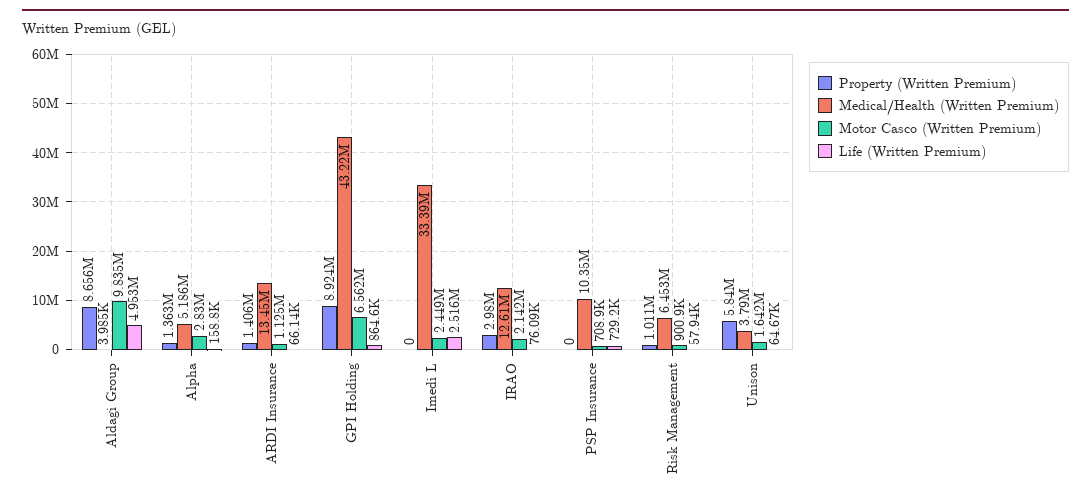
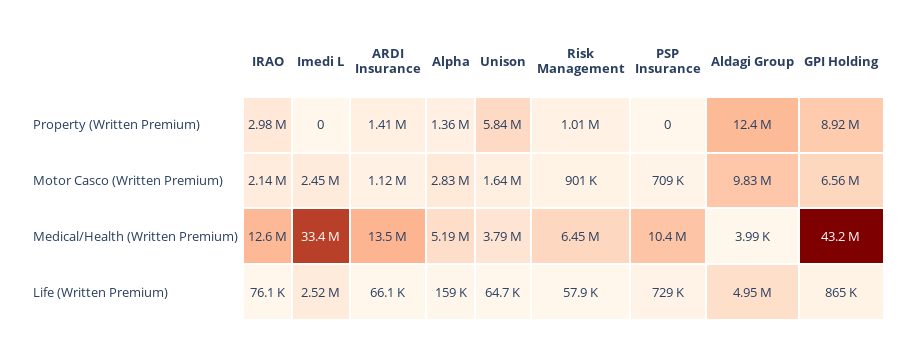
  {
    "Property (Written Premium)": {
-     "Aldagi Group": 8656000,
+     "Aldagi Group": 12400000,
      "Alpha": 1363000,
      "ARDI Insurance": 1406000,
      "GPI Holding": 8924000,
      "Imedi L": 0,
      "IRAO": 2980000,
      "PSP Insurance": 0,
      "Risk Management": 1011000,
      "Unison": 5840000
    },
    "Medical/Health (Written Premium)": {
      "Aldagi Group": 3985,
      "Alpha": 5186000,
      "ARDI Insurance": 13450000,
      "GPI Holding": 43220000,
      "Imedi L": 33390000,
      "IRAO": 12610000,
      "PSP Insurance": 10350000,
      "Risk Management": 6453000,
      "Unison": 3790000
    },
    "Motor Casco (Written Premium)": {
      "Aldagi Group": 9835000,
      "Alpha": 2830000,
      "ARDI Insurance": 1125000,
      "GPI Holding": 6562000,
      "Imedi L": 2449000,
      "IRAO": 2142000,
      "PSP Insurance": 708900,
      "Risk Management": 900900,
      "Unison": 1642000
    },
    "Life (Written Premium)": {
      "Aldagi Group": 4953000,
      "Alpha": 158800,
      "ARDI Insurance": 66140,
      "GPI Holding": 864600,
      "Imedi L": 2516000,
      "IRAO": 76090,
      "PSP Insurance": 729200,
      "Risk Management": 57940,
      "Unison": 64670
    }
  }

